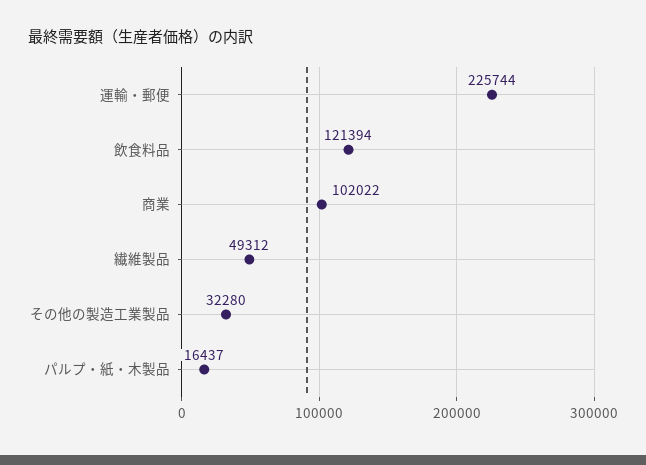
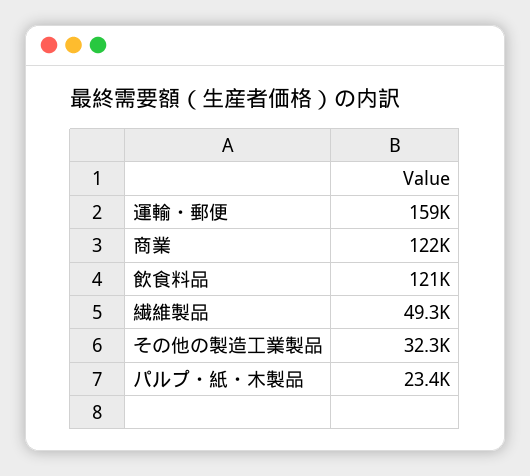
  {
-   "運輸・郵便": 225744,
+   "運輸・郵便": 159000,
    "飲食料品": 121394,
-   "商業": 102022,
+   "商業": 122000,
    "繊維製品": 49312,
    "その他の製造工業製品": 32280,
-   "パルプ・紙・木製品": 16437
+   "パルプ・紙・木製品": 23400
  }

